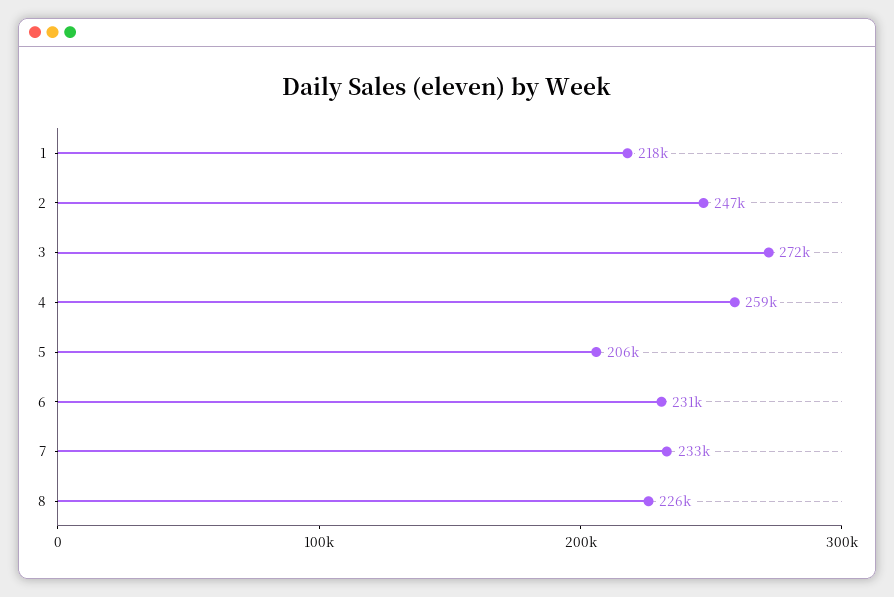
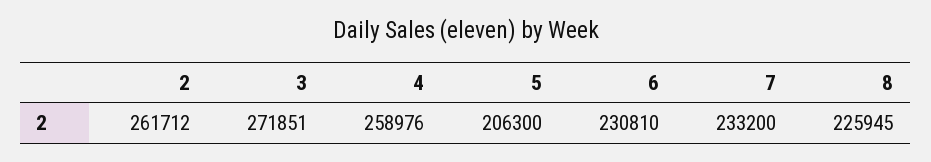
  {
-   "1": 218000,
-   "2": 247000,
+   "2": 261712,
    "3": 271851,
    "4": 258976,
    "5": 206300,
    "6": 230810,
    "7": 233200,
    "8": 225945
  }

